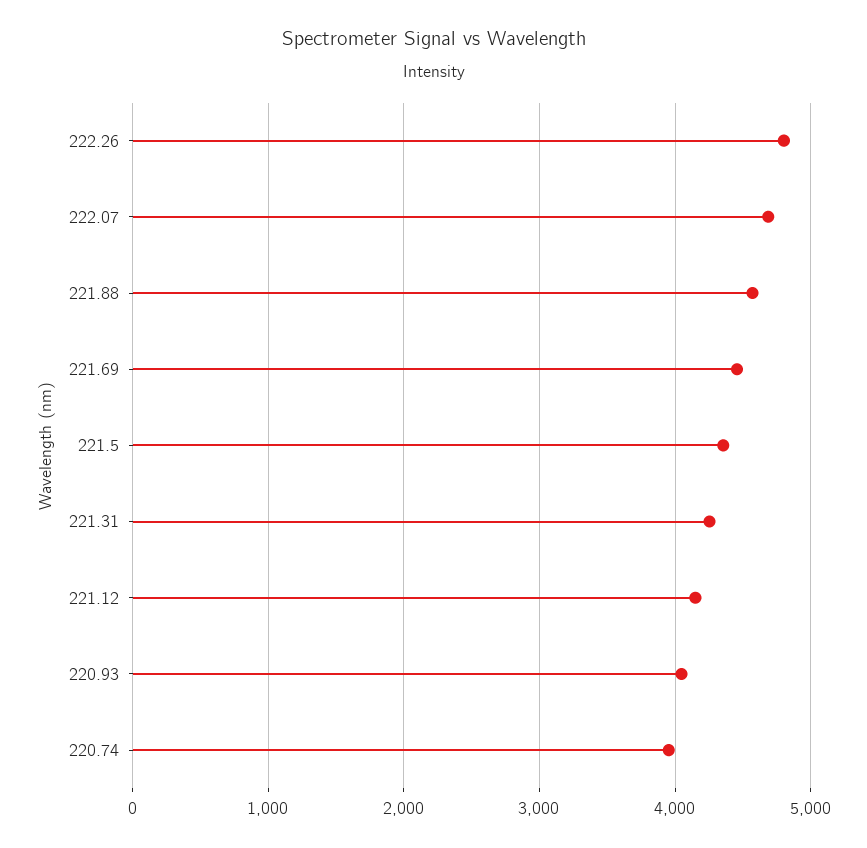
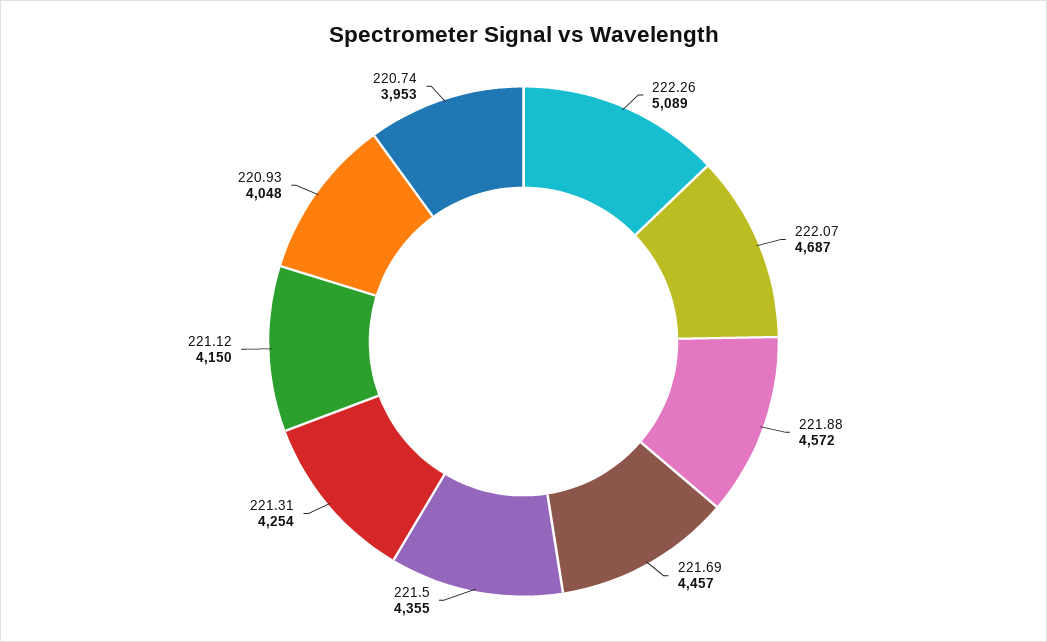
  {
-   "222.26": 4800,
+   "222.26": 5089,
    "222.07": 4687,
    "221.88": 4572,
    "221.69": 4457,
    "221.5": 4355,
    "221.31": 4254,
    "221.12": 4150,
    "220.93": 4048,
    "220.74": 3953
  }

